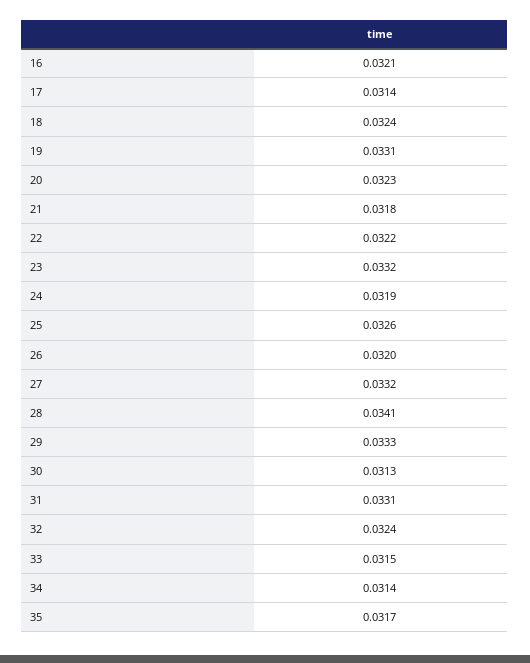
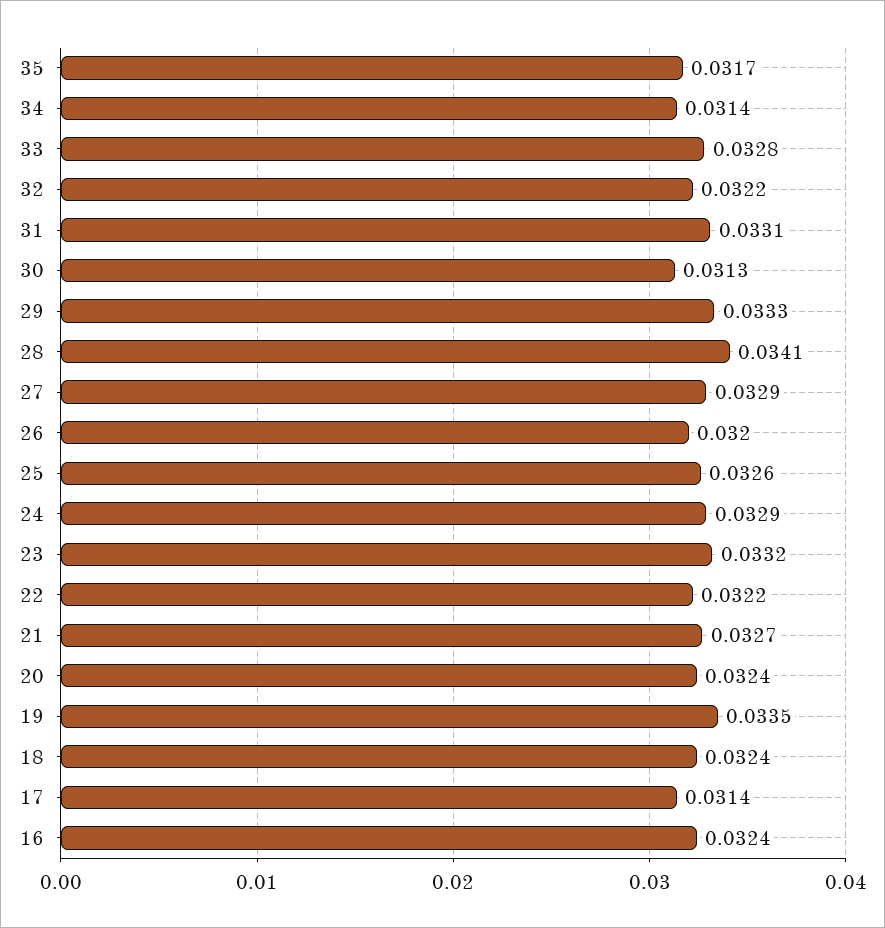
  {
-   "16": 0.0321,
+   "16": 0.0324,
    "17": 0.0314,
    "18": 0.0324,
-   "19": 0.0331,
+   "19": 0.0335,
-   "20": 0.0323,
+   "20": 0.0324,
-   "21": 0.0318,
+   "21": 0.0327,
    "22": 0.0322,
    "23": 0.0332,
-   "24": 0.0319,
+   "24": 0.0329,
    "25": 0.0326,
    "26": 0.032,
-   "27": 0.0332,
+   "27": 0.0329,
    "28": 0.0341,
    "29": 0.0333,
    "30": 0.0313,
    "31": 0.0331,
-   "32": 0.0324,
+   "32": 0.0322,
-   "33": 0.0315,
+   "33": 0.0328,
    "34": 0.0314,
    "35": 0.0317
  }

